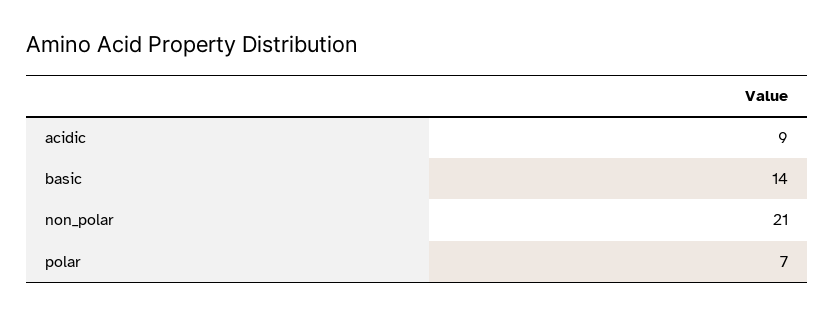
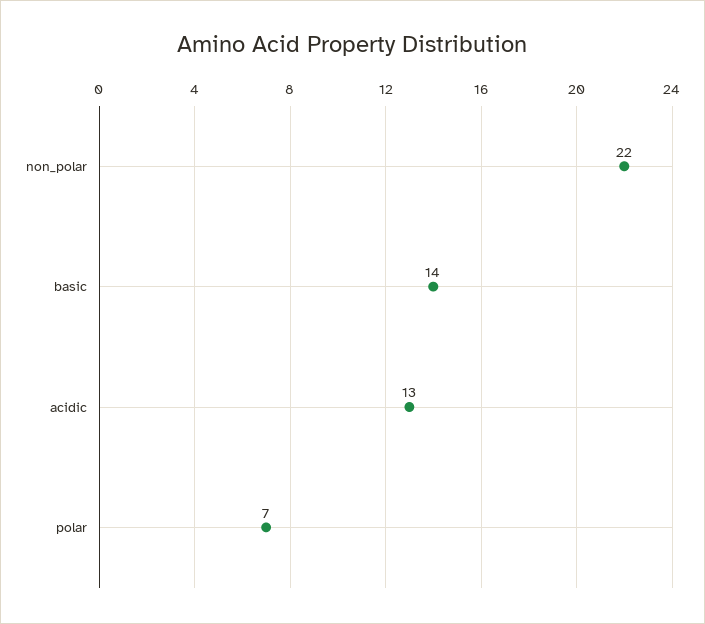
  {
-   "acidic": 9,
+   "acidic": 13,
    "basic": 14,
-   "non_polar": 21,
+   "non_polar": 22,
    "polar": 7
  }

